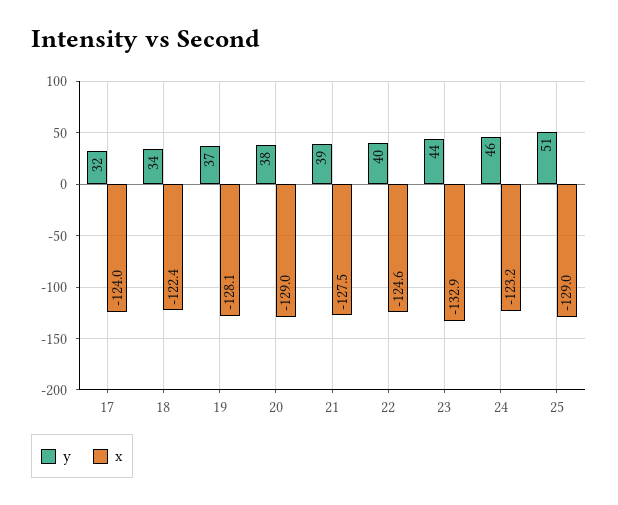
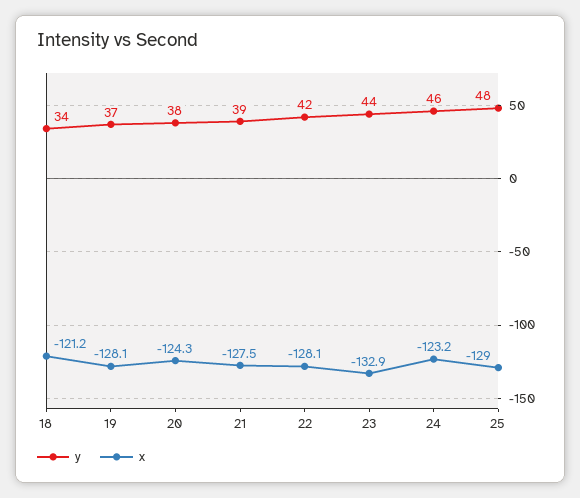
  {
    "y": {
-     "17": 32,
      "18": 34,
      "19": 37,
      "20": 38,
      "21": 39,
-     "22": 40,
+     "22": 42,
      "23": 44,
      "24": 46,
-     "25": 51
+     "25": 48
    },
    "x": {
-     "17": -124,
-     "18": -122.4,
+     "18": -121.2,
      "19": -128.1,
-     "20": -129,
+     "20": -124.3,
      "21": -127.5,
-     "22": -124.6,
+     "22": -128.1,
      "23": -132.9,
      "24": -123.2,
      "25": -129
    }
  }

